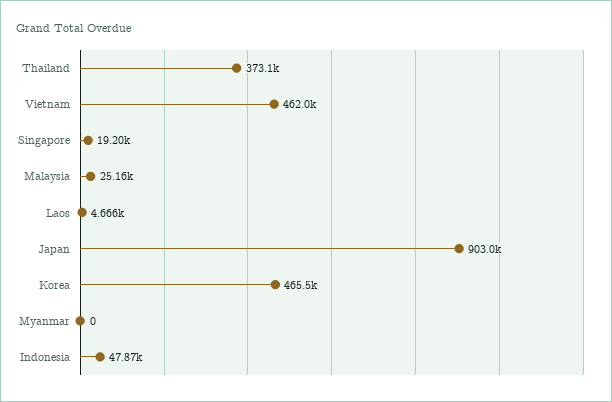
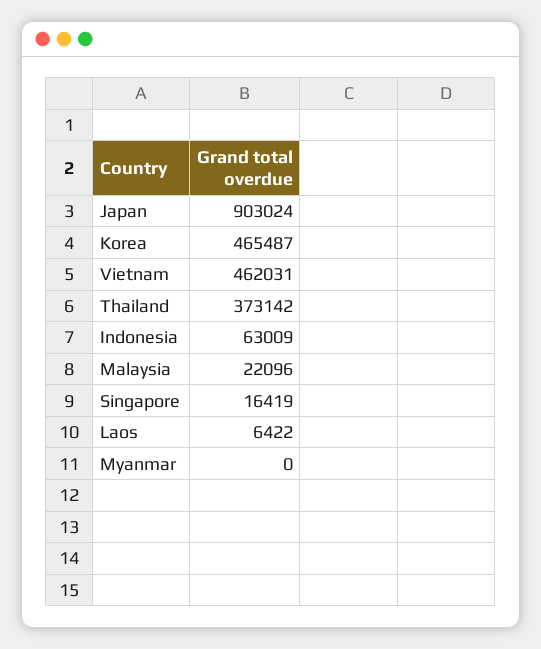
  {
    "Thailand": 373142,
    "Vietnam": 462031,
-   "Singapore": 19200,
+   "Singapore": 16419,
-   "Malaysia": 25160,
+   "Malaysia": 22096,
-   "Laos": 4666,
+   "Laos": 6422,
    "Japan": 903024,
    "Korea": 465487,
    "Myanmar": 0,
-   "Indonesia": 47870
+   "Indonesia": 63009
  }

